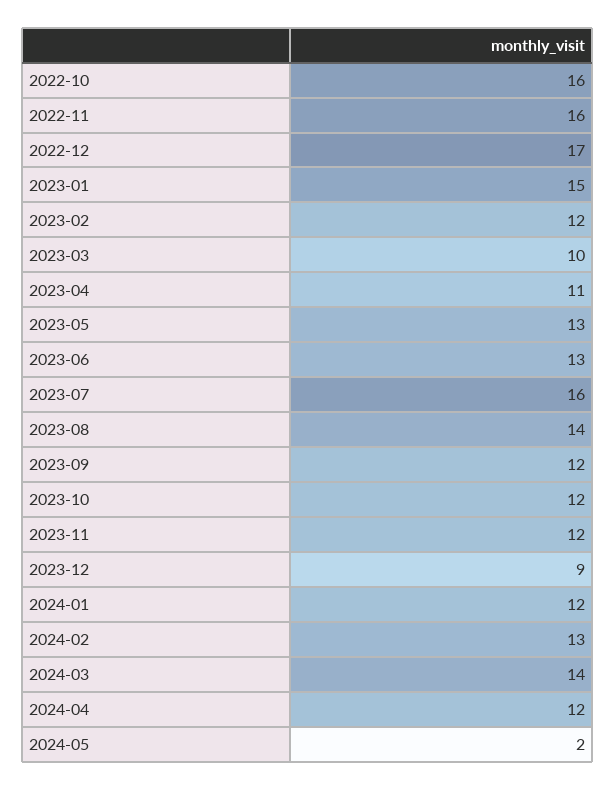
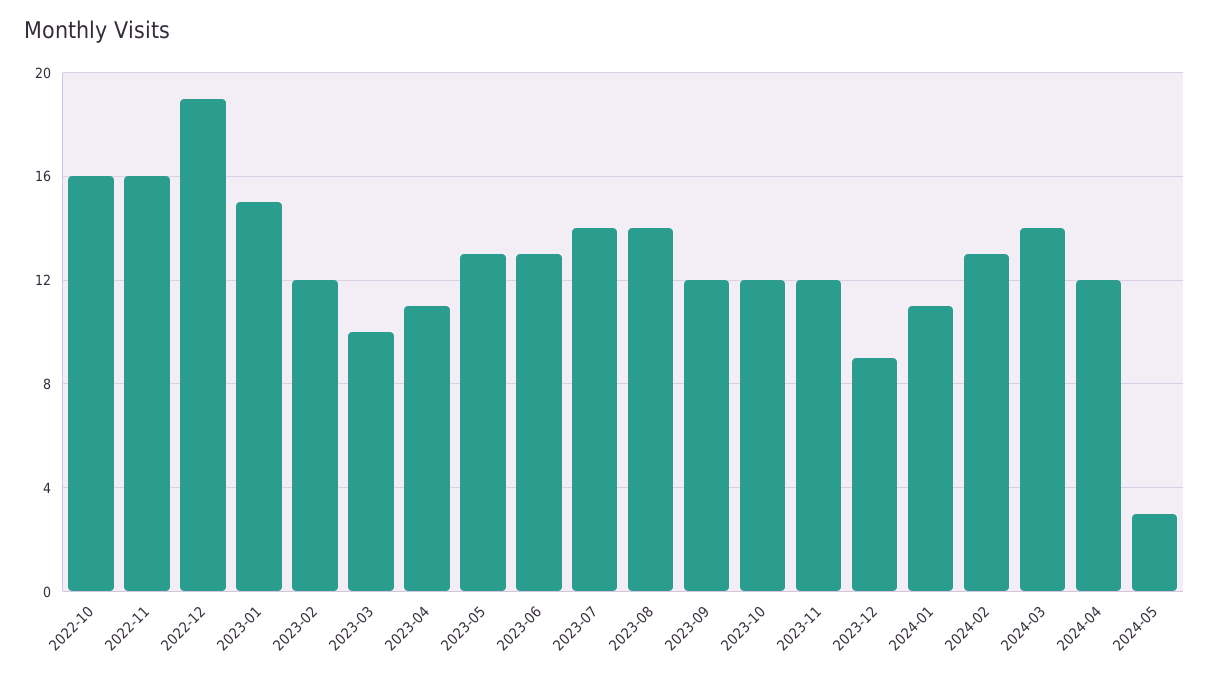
  {
    "2022-10": 16,
    "2022-11": 16,
-   "2022-12": 17,
+   "2022-12": 19,
    "2023-01": 15,
    "2023-02": 12,
    "2023-03": 10,
    "2023-04": 11,
    "2023-05": 13,
    "2023-06": 13,
-   "2023-07": 16,
+   "2023-07": 14,
    "2023-08": 14,
    "2023-09": 12,
    "2023-10": 12,
    "2023-11": 12,
    "2023-12": 9,
-   "2024-01": 12,
+   "2024-01": 11,
    "2024-02": 13,
    "2024-03": 14,
    "2024-04": 12,
-   "2024-05": 2
+   "2024-05": 3
  }

